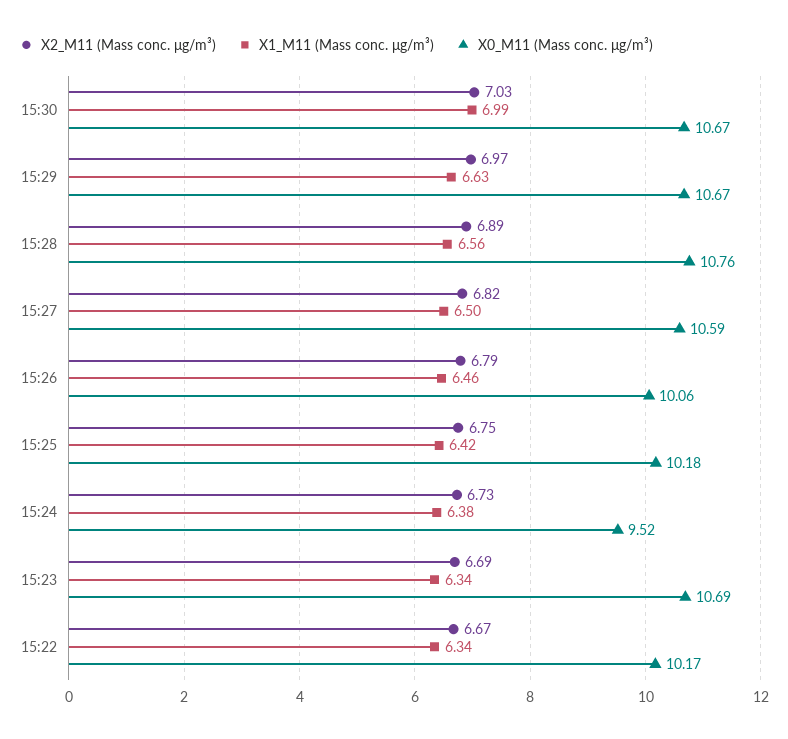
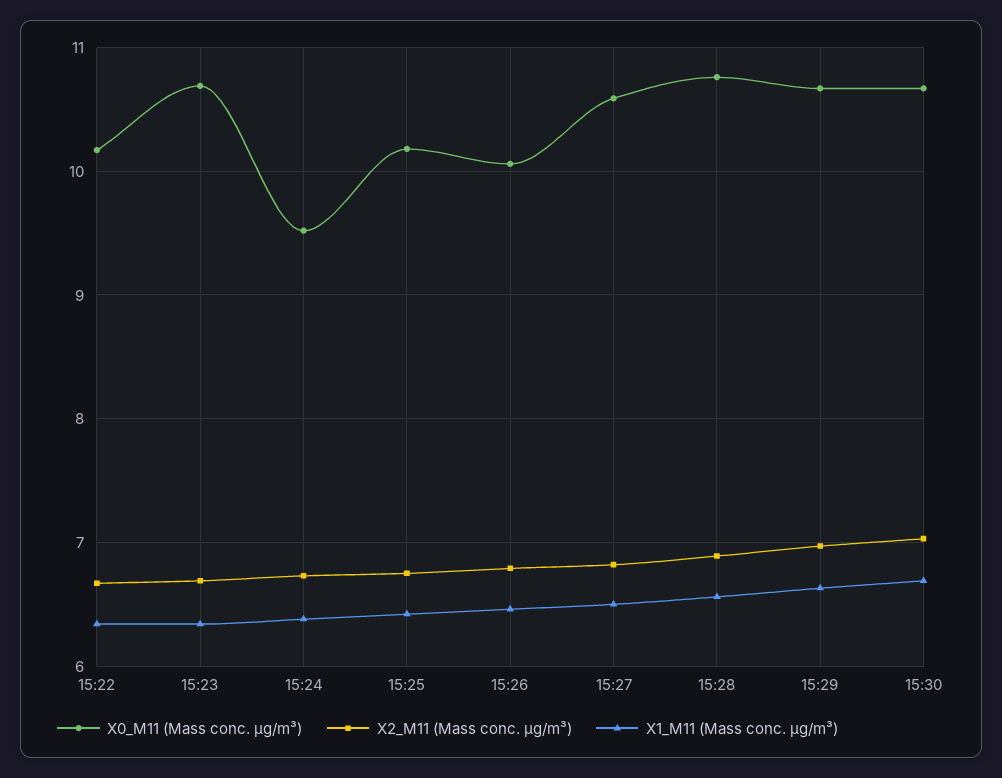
  {
    "X2_M11 (Mass conc. μg/m³)": {
      "15:30": 7.03,
      "15:29": 6.97,
      "15:28": 6.89,
      "15:27": 6.82,
      "15:26": 6.79,
      "15:25": 6.75,
      "15:24": 6.73,
      "15:23": 6.69,
      "15:22": 6.67
    },
    "X1_M11 (Mass conc. μg/m³)": {
-     "15:30": 6.99,
+     "15:30": 6.7,
      "15:29": 6.63,
      "15:28": 6.56,
      "15:27": 6.5,
      "15:26": 6.46,
      "15:25": 6.42,
      "15:24": 6.38,
      "15:23": 6.34,
      "15:22": 6.34
    },
    "X0_M11 (Mass conc. μg/m³)": {
      "15:30": 10.67,
      "15:29": 10.67,
      "15:28": 10.76,
      "15:27": 10.59,
      "15:26": 10.06,
      "15:25": 10.18,
      "15:24": 9.52,
      "15:23": 10.69,
      "15:22": 10.17
    }
  }

